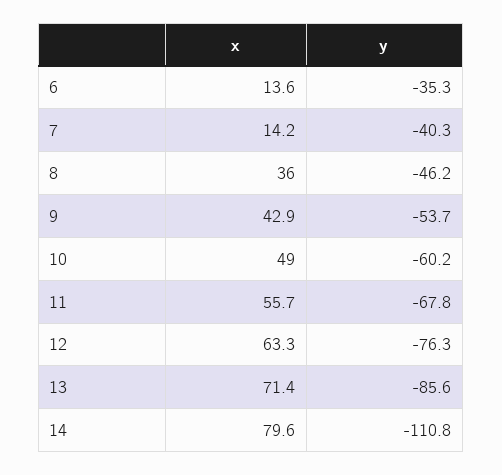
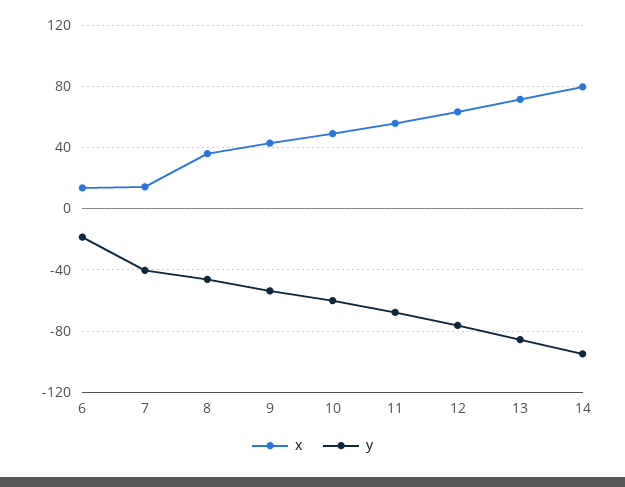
  {
    "x": {
      "6": 13.6,
      "7": 14.2,
      "8": 36,
      "9": 42.9,
      "10": 49,
      "11": 55.7,
      "12": 63.3,
      "13": 71.4,
      "14": 79.6
    },
    "y": {
-     "6": -35.3,
+     "6": -20,
      "7": -40.3,
      "8": -46.2,
      "9": -53.7,
      "10": -60.2,
      "11": -67.8,
      "12": -76.3,
      "13": -85.6,
-     "14": -110.8
+     "14": -95
    }
  }

